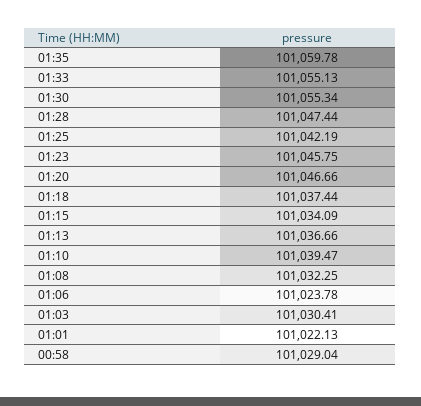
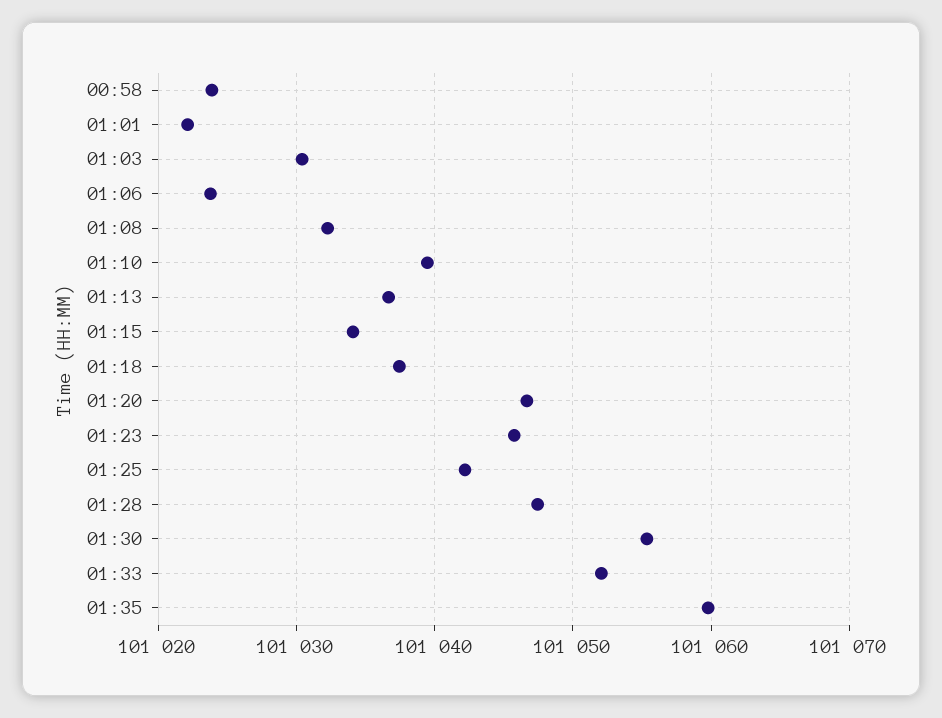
  {
    "01:35": 101059.78,
-   "01:33": 101055.13,
+   "01:33": 101052,
    "01:30": 101055.34,
    "01:28": 101047.44,
    "01:25": 101042.19,
    "01:23": 101045.75,
    "01:20": 101046.66,
    "01:18": 101037.44,
    "01:15": 101034.09,
    "01:13": 101036.66,
    "01:10": 101039.47,
    "01:08": 101032.25,
    "01:06": 101023.78,
    "01:03": 101030.41,
    "01:01": 101022.13,
-   "00:58": 101029.04
+   "00:58": 101024
  }

